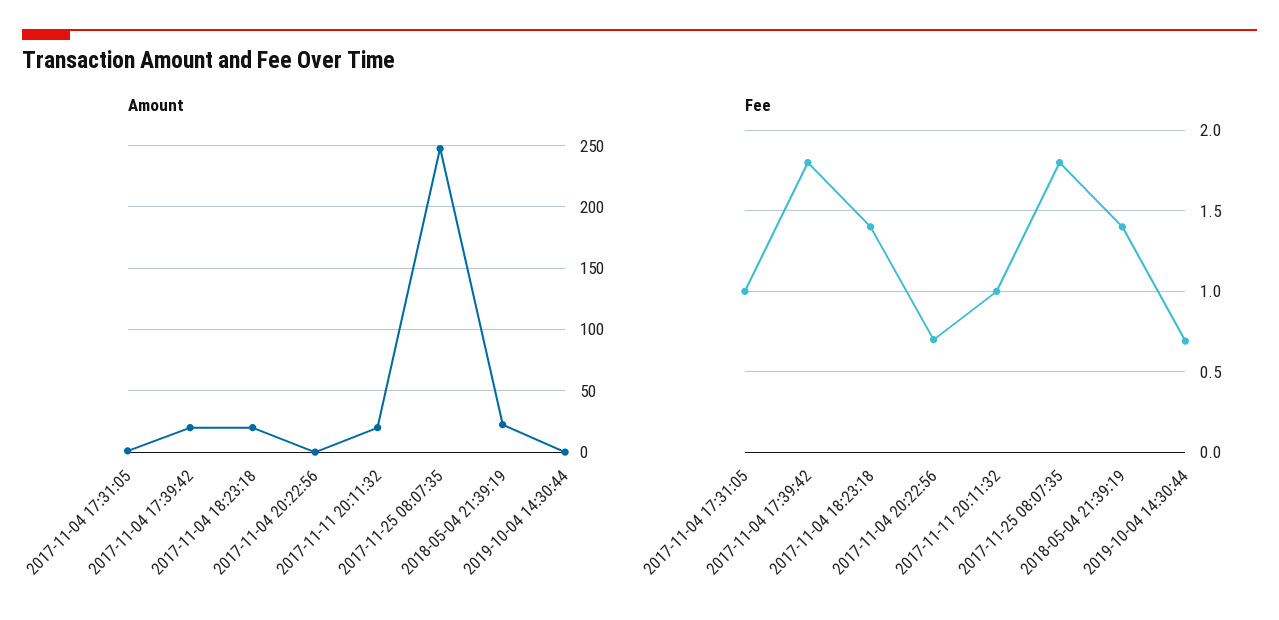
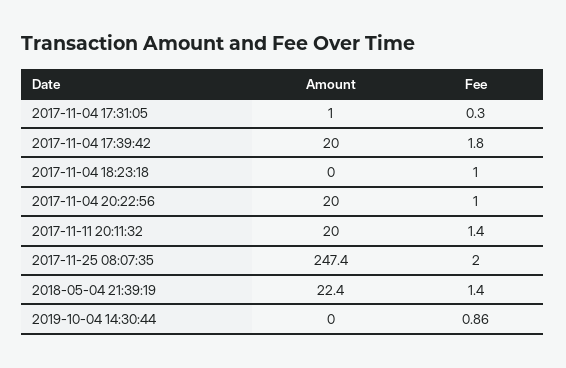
  {
    "Amount": {
      "2017-11-04 17:31:05": 1,
      "2017-11-04 17:39:42": 20,
-     "2017-11-04 18:23:18": 20,
+     "2017-11-04 18:23:18": 0,
-     "2017-11-04 20:22:56": 0,
+     "2017-11-04 20:22:56": 20,
      "2017-11-11 20:11:32": 20,
      "2017-11-25 08:07:35": 247.4,
      "2018-05-04 21:39:19": 22.4,
      "2019-10-04 14:30:44": 0
    },
    "Fee": {
-     "2017-11-04 17:31:05": 1,
+     "2017-11-04 17:31:05": 0.3,
      "2017-11-04 17:39:42": 1.8,
-     "2017-11-04 18:23:18": 1.4,
+     "2017-11-04 18:23:18": 1,
-     "2017-11-04 20:22:56": 0.7,
+     "2017-11-04 20:22:56": 1,
-     "2017-11-11 20:11:32": 1,
+     "2017-11-11 20:11:32": 1.4,
-     "2017-11-25 08:07:35": 1.8,
+     "2017-11-25 08:07:35": 2,
      "2018-05-04 21:39:19": 1.4,
-     "2019-10-04 14:30:44": 0.7
+     "2019-10-04 14:30:44": 0.86
    }
  }

